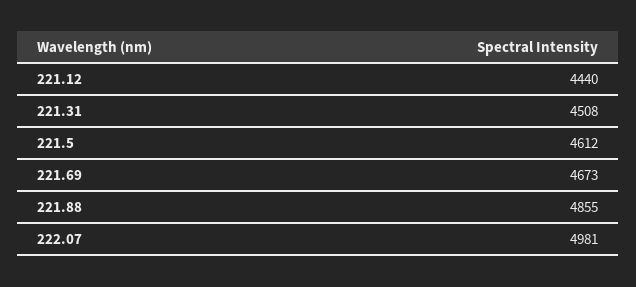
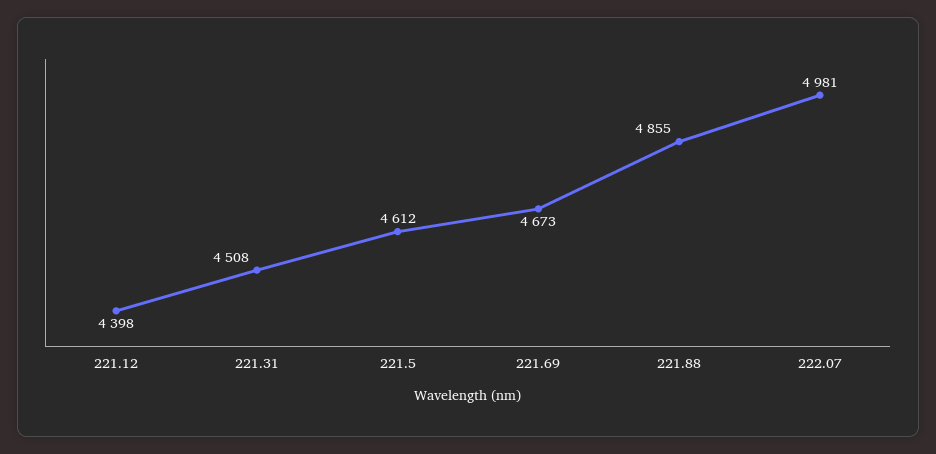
  {
-   "221.12": 4440,
+   "221.12": 4398,
    "221.31": 4508,
    "221.5": 4612,
    "221.69": 4673,
    "221.88": 4855,
    "222.07": 4981
  }

